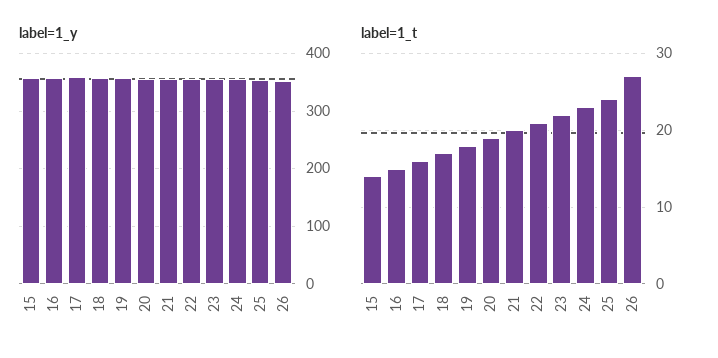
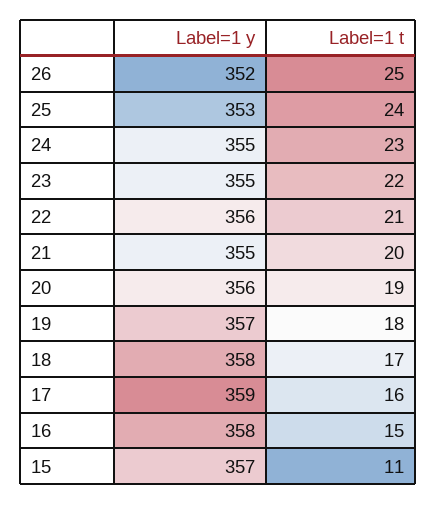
  {
    "label=1_y": {
      "15": 357,
      "16": 358,
      "17": 359,
      "18": 358,
      "19": 357,
      "20": 356,
      "21": 355,
      "22": 356,
      "23": 355,
      "24": 355,
      "25": 353,
      "26": 352
    },
    "label=1_t": {
-     "15": 14,
+     "15": 11,
      "16": 15,
      "17": 16,
      "18": 17,
      "19": 18,
      "20": 19,
      "21": 20,
      "22": 21,
      "23": 22,
      "24": 23,
      "25": 24,
-     "26": 27
+     "26": 25
    }
  }

